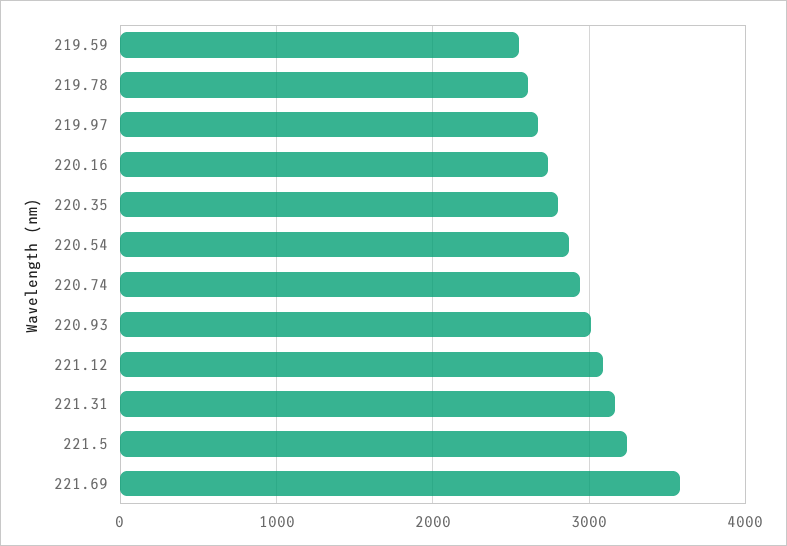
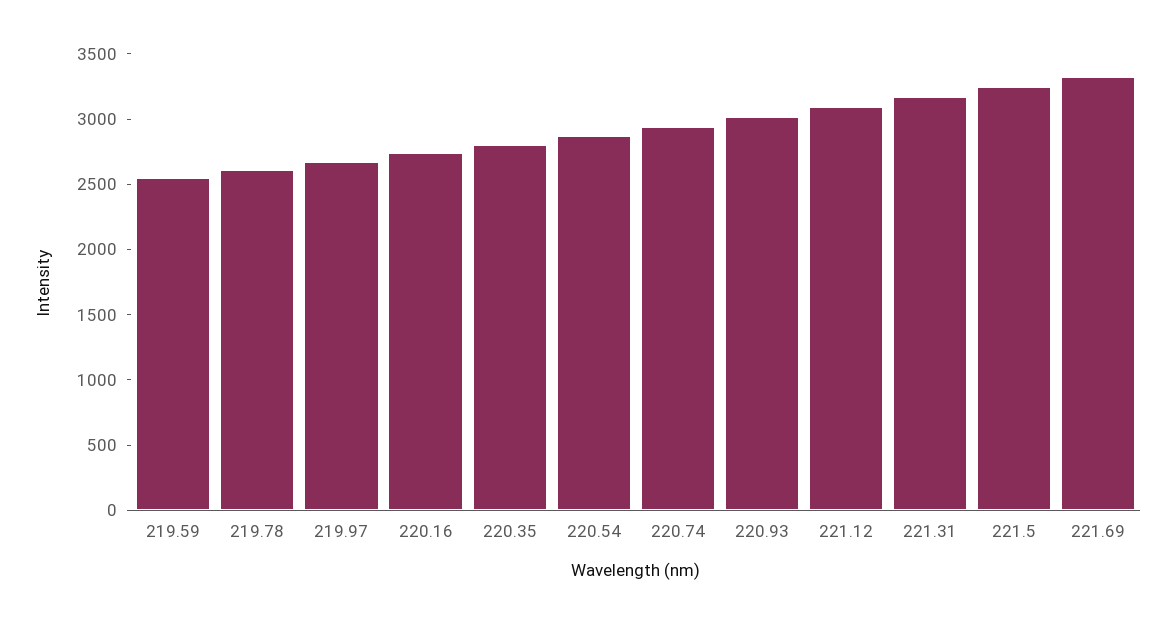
  {
    "219.59": 2500,
    "219.78": 2600,
    "219.97": 2700,
    "220.16": 2700,
    "220.35": 2800,
    "220.54": 2900,
    "220.74": 2900,
    "220.93": 3000,
    "221.12": 3100,
    "221.31": 3200,
    "221.5": 3200,
-   "221.69": 3600
+   "221.69": 3300
  }

